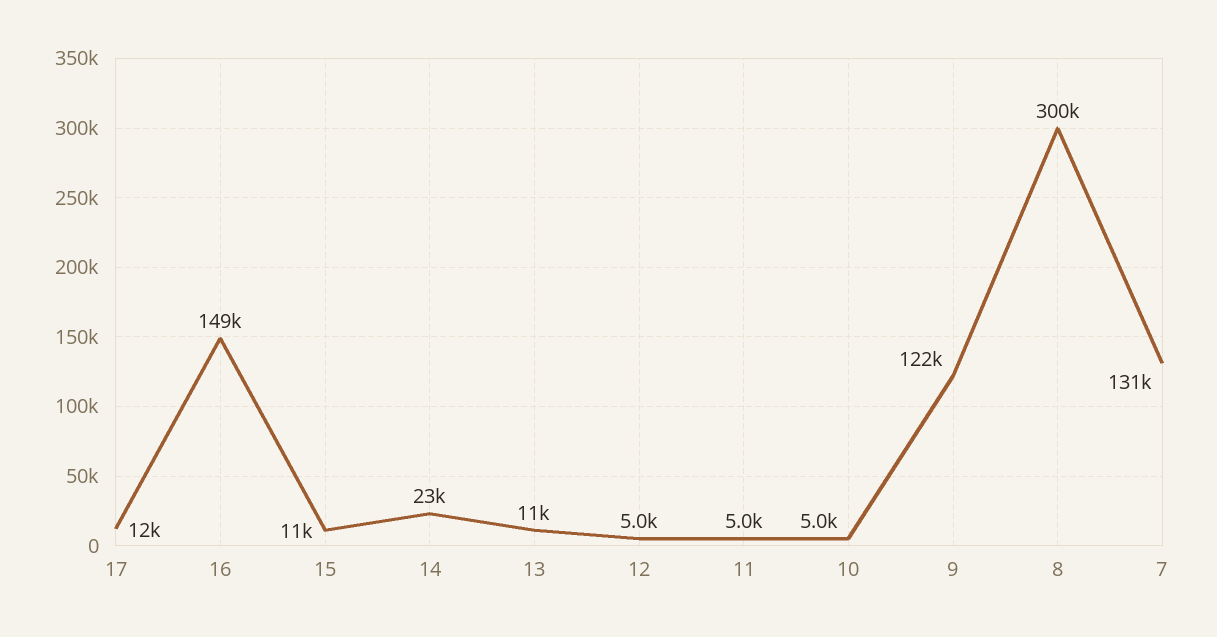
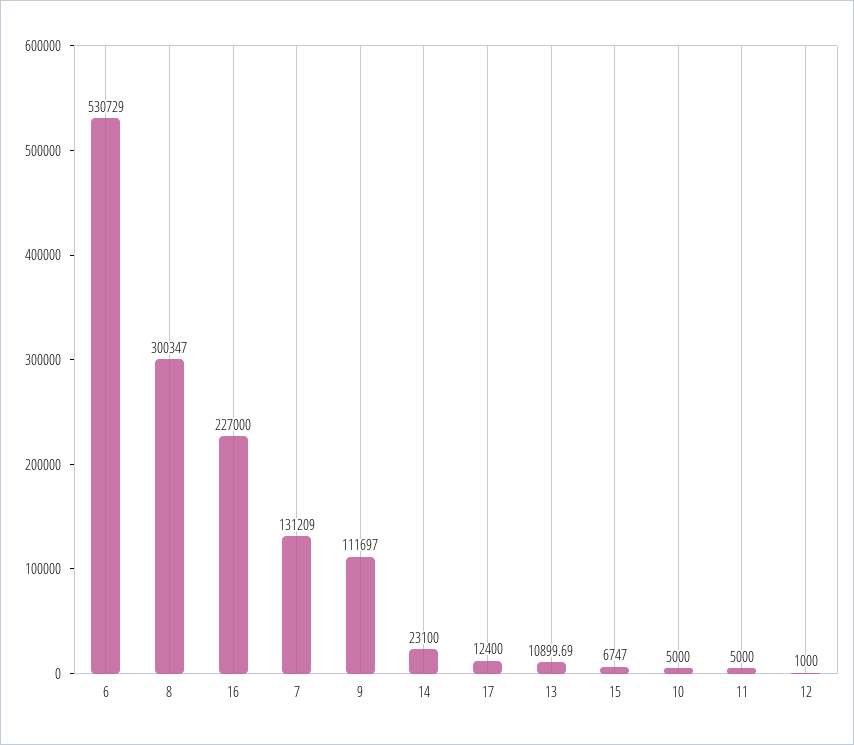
  {
    "17": 12400,
-   "16": 149000,
+   "16": 227000,
-   "15": 11000,
+   "15": 6747,
    "14": 23100,
    "13": 10899.69,
-   "12": 5000,
+   "12": 1000,
    "11": 5000,
    "10": 5000,
-   "9": 122000,
+   "9": 111697,
    "8": 300347,
-   "7": 131209
+   "7": 131209,
+   "6": 530729
  }

